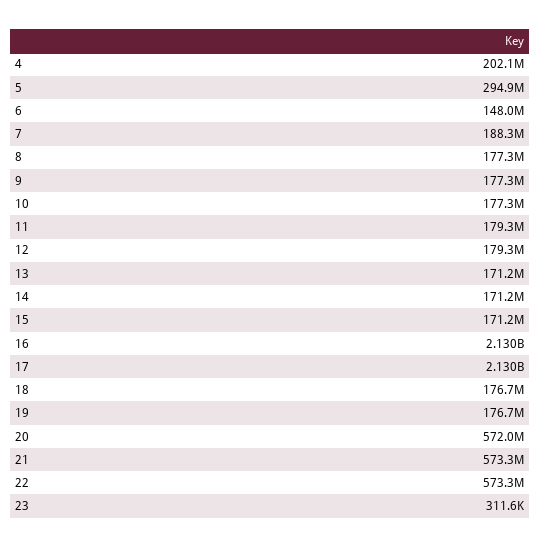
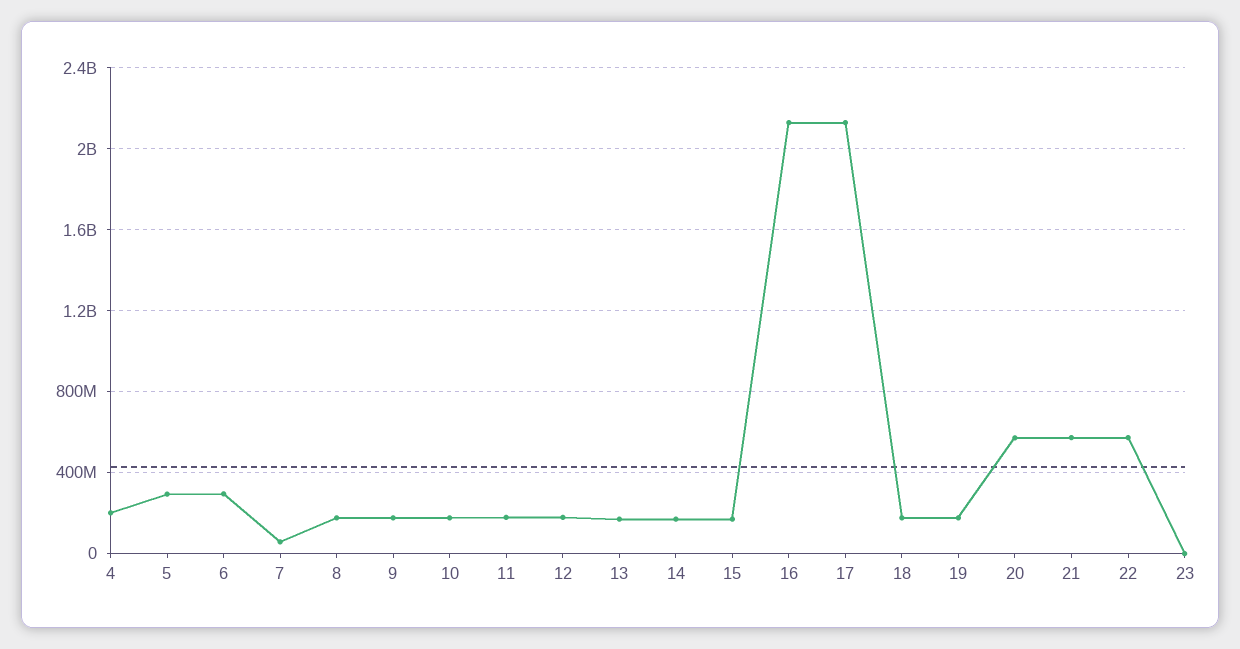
  {
    "4": 202100000,
    "5": 294900000,
-   "6": 148000000,
+   "6": 300000000,
-   "7": 188300000,
+   "7": 50000000,
    "8": 177300000,
    "9": 177300000,
    "10": 177300000,
    "11": 179300000,
    "12": 179300000,
    "13": 171200000,
    "14": 171200000,
    "15": 171200000,
    "16": 2130000000,
    "17": 2130000000,
    "18": 176700000,
    "19": 176700000,
    "20": 572000000,
    "21": 573300000,
    "22": 573300000,
    "23": 311600
  }

